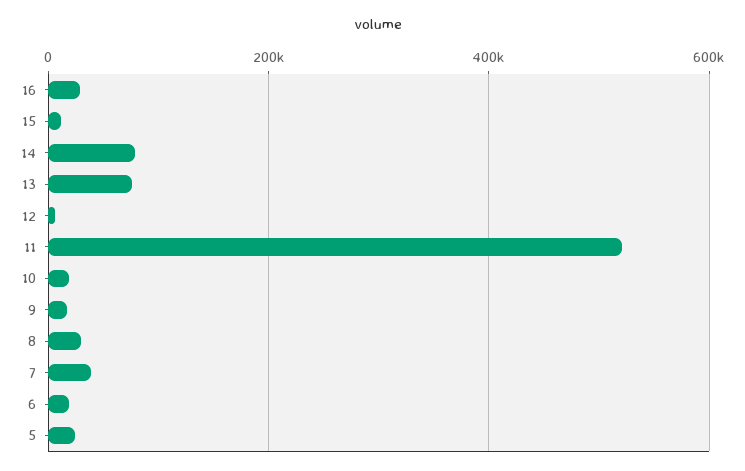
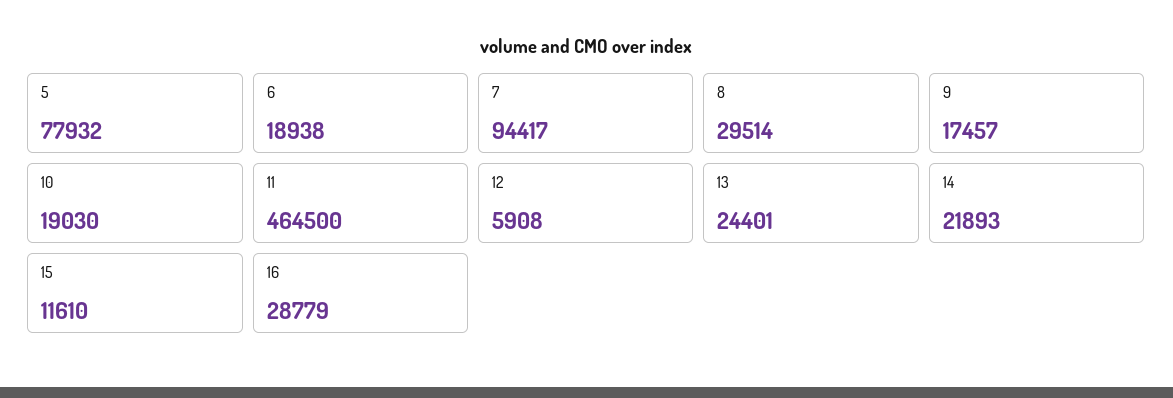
  {
    "16": 28779,
    "15": 11610,
-   "14": 80000,
+   "14": 21893,
-   "13": 80000,
+   "13": 24401,
    "12": 5908,
-   "11": 520000,
+   "11": 464500,
    "10": 19030,
    "9": 17457,
    "8": 29514,
-   "7": 40000,
+   "7": 94417,
    "6": 18938,
-   "5": 20000
+   "5": 77932
  }

